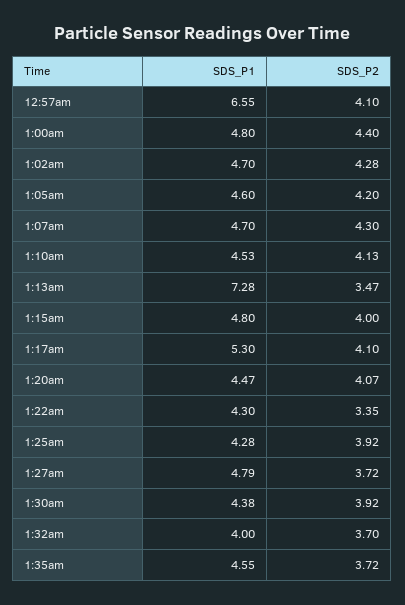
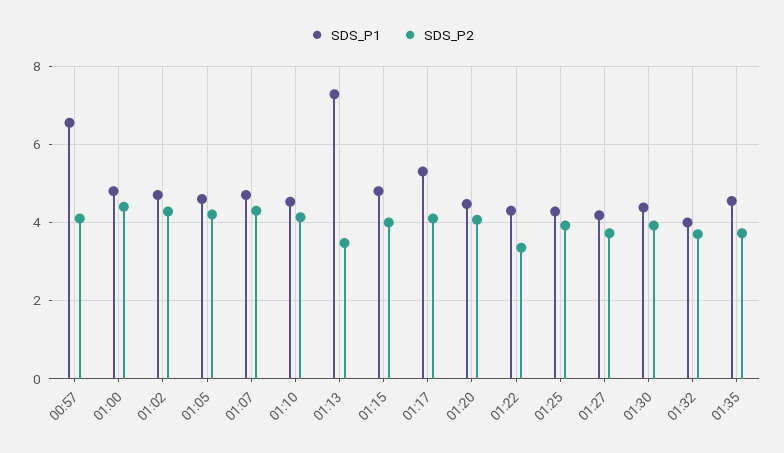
  {
    "SDS_P1": {
      "12:57am": 6.55,
      "1:00am": 4.8,
      "1:02am": 4.7,
      "1:05am": 4.6,
      "1:07am": 4.7,
      "1:10am": 4.53,
      "1:13am": 7.28,
      "1:15am": 4.8,
      "1:17am": 5.3,
      "1:20am": 4.47,
      "1:22am": 4.3,
      "1:25am": 4.28,
-     "1:27am": 4.79,
+     "1:27am": 4.2,
      "1:30am": 4.38,
      "1:32am": 4,
      "1:35am": 4.55
    },
    "SDS_P2": {
      "12:57am": 4.1,
      "1:00am": 4.4,
      "1:02am": 4.28,
      "1:05am": 4.2,
      "1:07am": 4.3,
      "1:10am": 4.13,
      "1:13am": 3.47,
      "1:15am": 4,
      "1:17am": 4.1,
      "1:20am": 4.07,
      "1:22am": 3.35,
      "1:25am": 3.92,
      "1:27am": 3.72,
      "1:30am": 3.92,
      "1:32am": 3.7,
      "1:35am": 3.72
    }
  }

